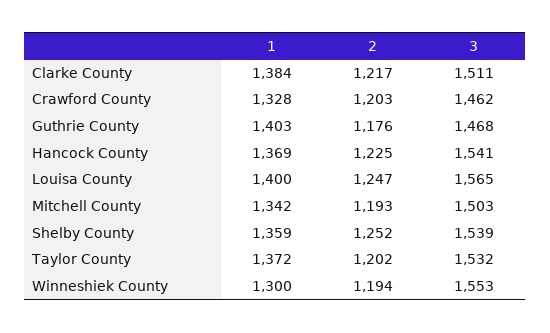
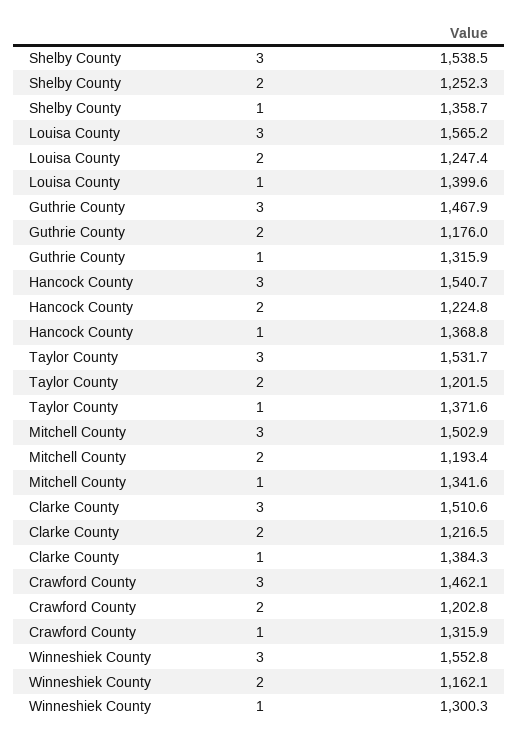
  {
    "1": {
      "Clarke County": 1384.3,
-     "Crawford County": 1328,
+     "Crawford County": 1315.9,
-     "Guthrie County": 1403,
+     "Guthrie County": 1315.9,
      "Hancock County": 1368.8,
      "Louisa County": 1399.6,
      "Mitchell County": 1341.6,
      "Shelby County": 1358.7,
      "Taylor County": 1371.6,
      "Winneshiek County": 1300.3
    },
    "2": {
      "Clarke County": 1216.5,
      "Crawford County": 1202.8,
      "Guthrie County": 1176,
      "Hancock County": 1224.8,
      "Louisa County": 1247.4,
      "Mitchell County": 1193.4,
      "Shelby County": 1252.3,
      "Taylor County": 1201.5,
-     "Winneshiek County": 1194
+     "Winneshiek County": 1162.1
    },
    "3": {
      "Clarke County": 1510.6,
      "Crawford County": 1462.1,
      "Guthrie County": 1467.9,
      "Hancock County": 1540.7,
      "Louisa County": 1565.2,
      "Mitchell County": 1502.9,
      "Shelby County": 1538.5,
      "Taylor County": 1531.7,
      "Winneshiek County": 1552.8
    }
  }

